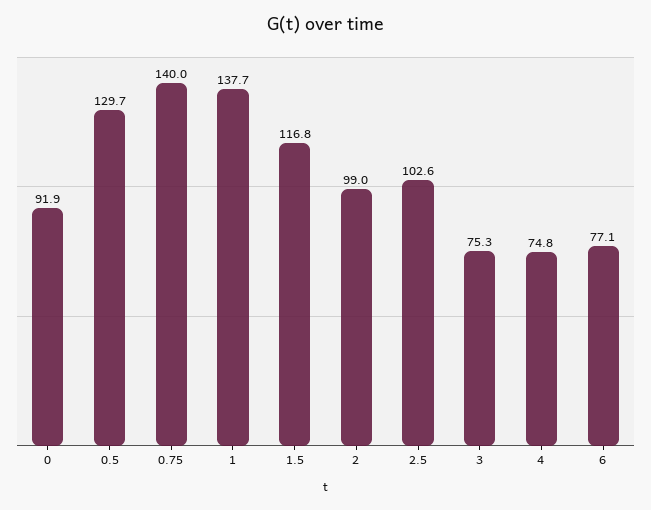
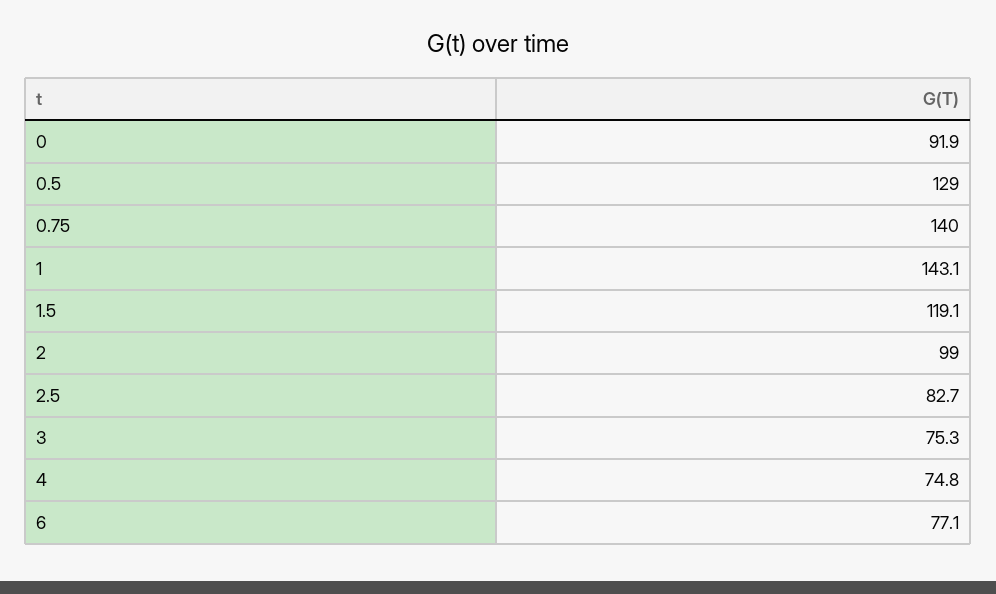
  {
    "0": 91.9,
-   "0.5": 129.7,
+   "0.5": 129,
    "0.75": 140,
-   "1": 137.7,
+   "1": 143.1,
-   "1.5": 116.8,
+   "1.5": 119.1,
    "2": 99,
-   "2.5": 102.6,
+   "2.5": 82.7,
    "3": 75.3,
    "4": 74.8,
    "6": 77.1
  }

